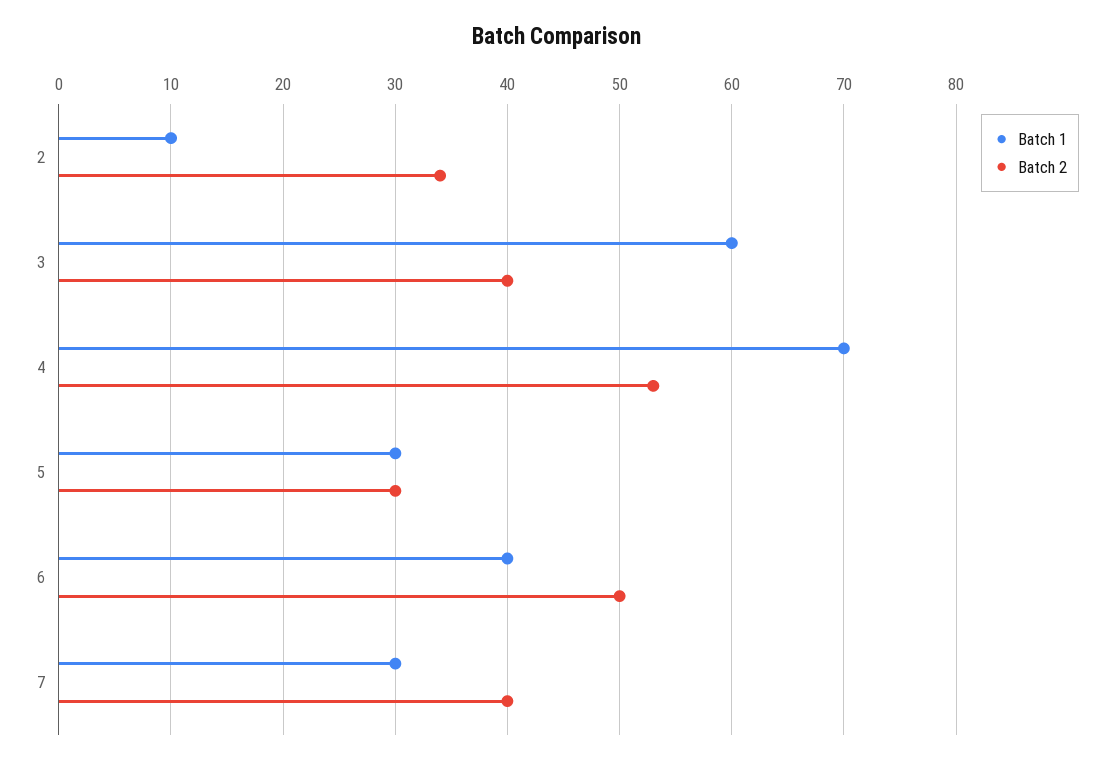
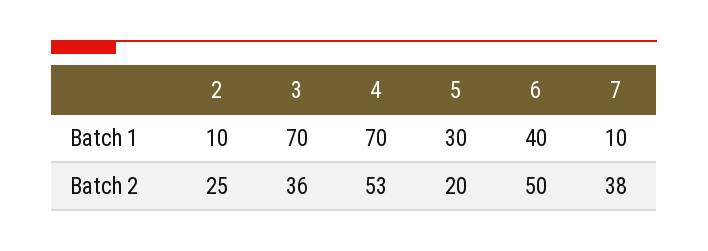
  {
    "Batch 1": {
      "2": 10,
-     "3": 60,
+     "3": 70,
      "4": 70,
      "5": 30,
      "6": 40,
-     "7": 30
+     "7": 10
    },
    "Batch 2": {
-     "2": 34,
+     "2": 25,
-     "3": 40,
+     "3": 36,
      "4": 53,
-     "5": 30,
+     "5": 20,
      "6": 50,
-     "7": 40
+     "7": 38
    }
  }

